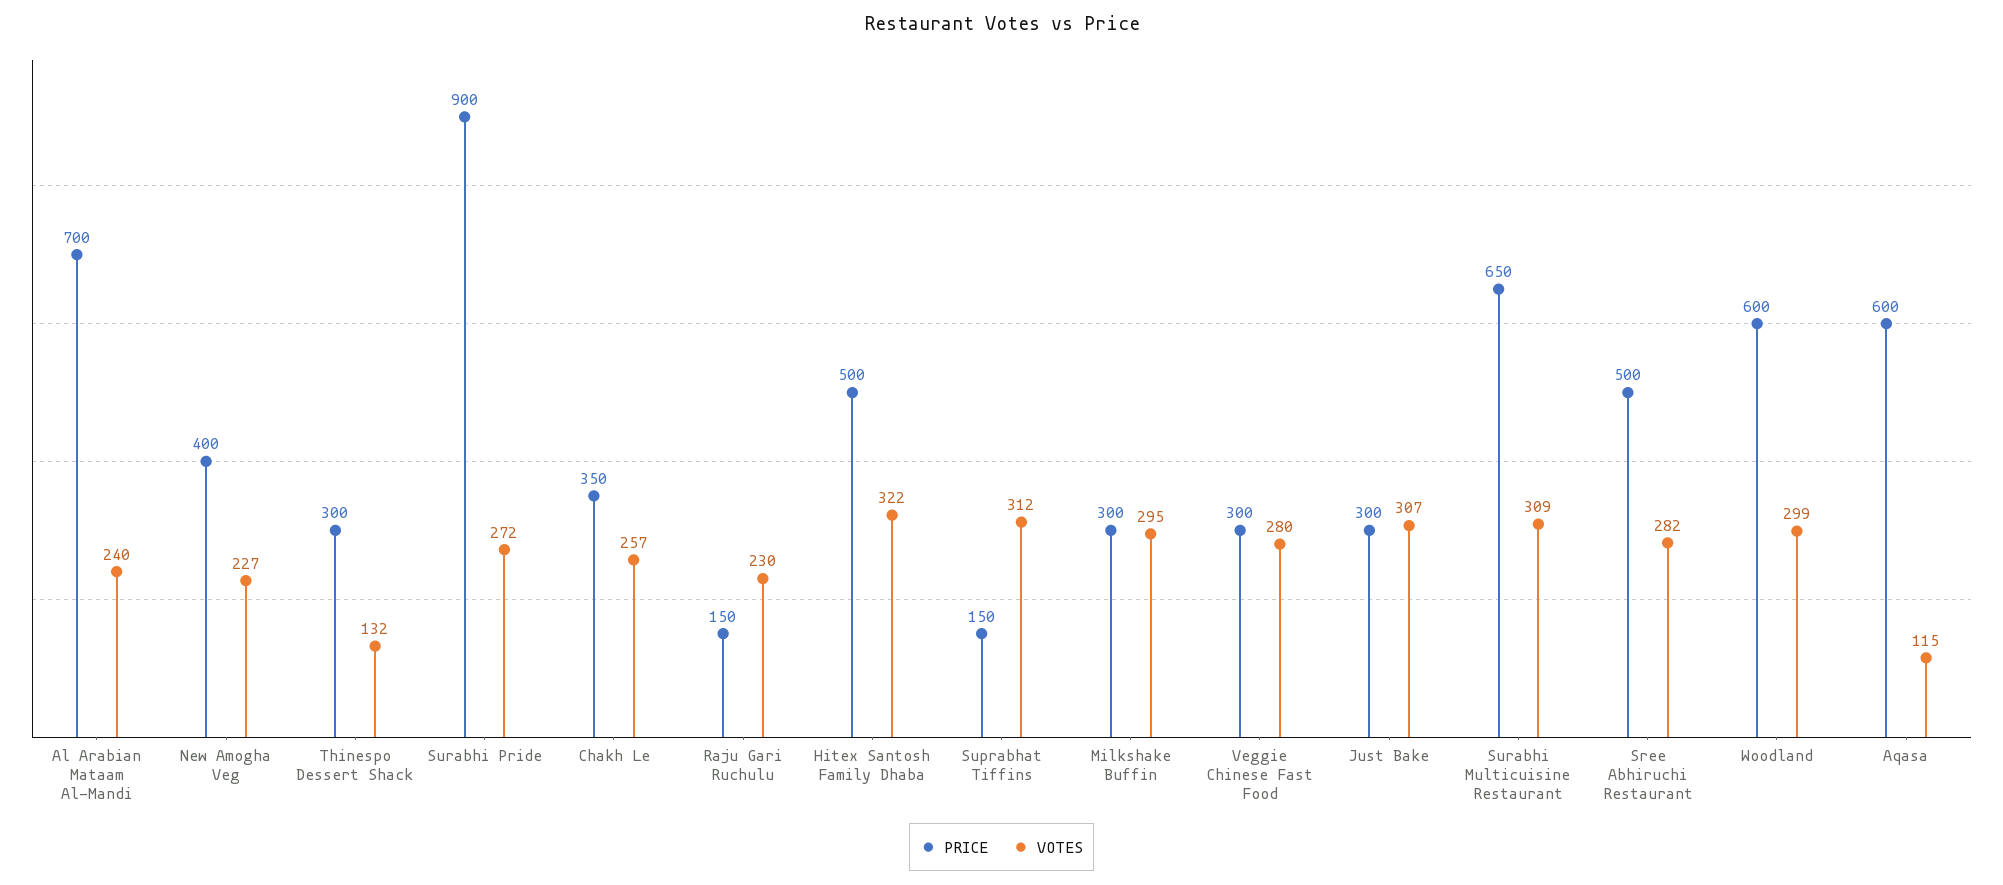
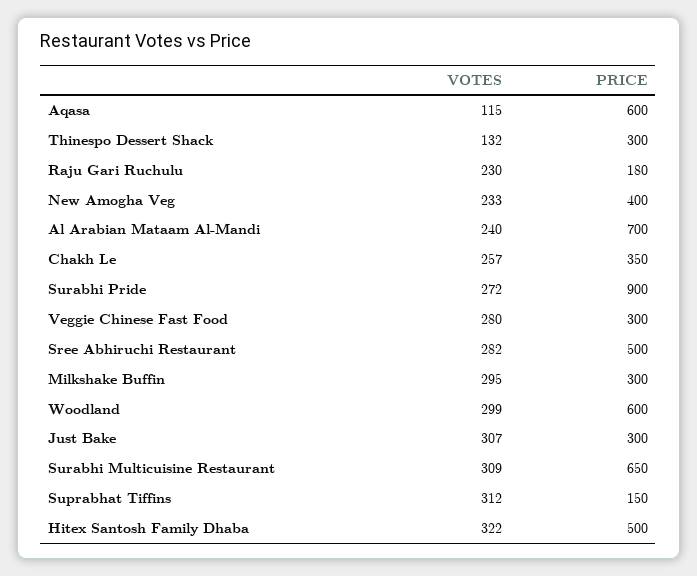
  {
    "PRICE": {
      "Al Arabian Mataam Al-Mandi": 700,
      "New Amogha Veg": 400,
      "Thinespo Dessert Shack": 300,
      "Surabhi Pride": 900,
      "Chakh Le": 350,
-     "Raju Gari Ruchulu": 150,
+     "Raju Gari Ruchulu": 180,
      "Hitex Santosh Family Dhaba": 500,
      "Suprabhat Tiffins": 150,
      "Milkshake Buffin": 300,
      "Veggie Chinese Fast Food": 300,
      "Just Bake": 300,
      "Surabhi Multicuisine Restaurant": 650,
      "Sree Abhiruchi Restaurant": 500,
      "Woodland": 600,
      "Aqasa": 600
    },
    "VOTES": {
      "Al Arabian Mataam Al-Mandi": 240,
-     "New Amogha Veg": 227,
+     "New Amogha Veg": 233,
      "Thinespo Dessert Shack": 132,
      "Surabhi Pride": 272,
      "Chakh Le": 257,
      "Raju Gari Ruchulu": 230,
      "Hitex Santosh Family Dhaba": 322,
      "Suprabhat Tiffins": 312,
      "Milkshake Buffin": 295,
      "Veggie Chinese Fast Food": 280,
      "Just Bake": 307,
      "Surabhi Multicuisine Restaurant": 309,
      "Sree Abhiruchi Restaurant": 282,
      "Woodland": 299,
      "Aqasa": 115
    }
  }

